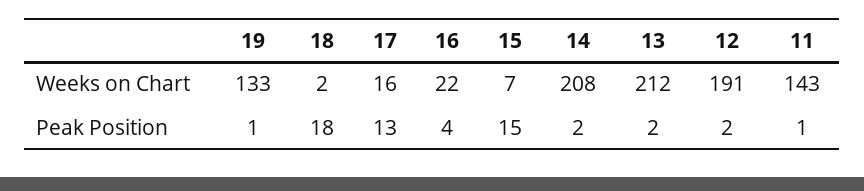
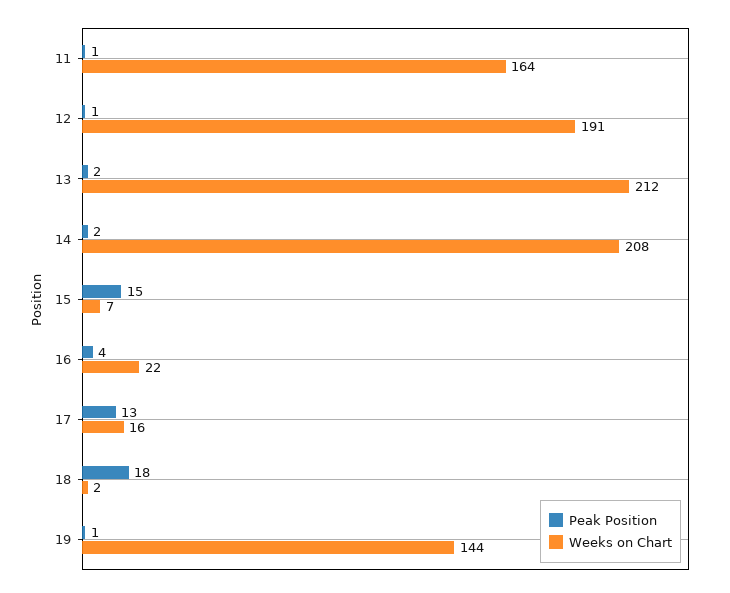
  {
    "Weeks on Chart": {
-     "19": 133,
+     "19": 144,
      "18": 2,
      "17": 16,
      "16": 22,
      "15": 7,
      "14": 208,
      "13": 212,
      "12": 191,
-     "11": 143
+     "11": 164
    },
    "Peak Position": {
      "19": 1,
      "18": 18,
      "17": 13,
      "16": 4,
      "15": 15,
      "14": 2,
      "13": 2,
-     "12": 2,
+     "12": 1,
      "11": 1
    }
  }

